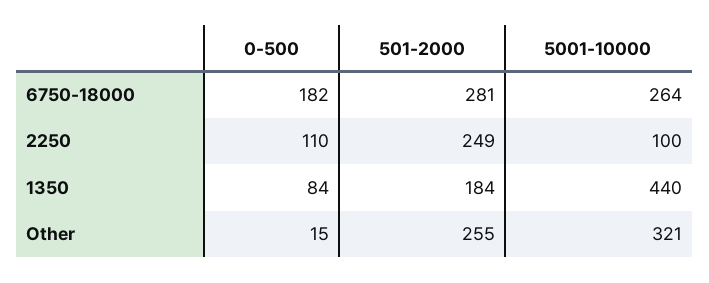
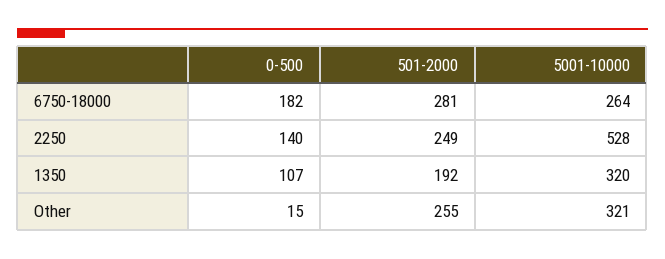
  {
    "0-500": {
      "6750-18000": 182,
-     "2250": 110,
+     "2250": 140,
-     "1350": 84,
+     "1350": 107,
      "Other": 15
    },
    "501-2000": {
      "6750-18000": 281,
      "2250": 249,
-     "1350": 184,
+     "1350": 192,
      "Other": 255
    },
    "5001-10000": {
      "6750-18000": 264,
-     "2250": 100,
+     "2250": 528,
-     "1350": 440,
+     "1350": 320,
      "Other": 321
    }
  }

